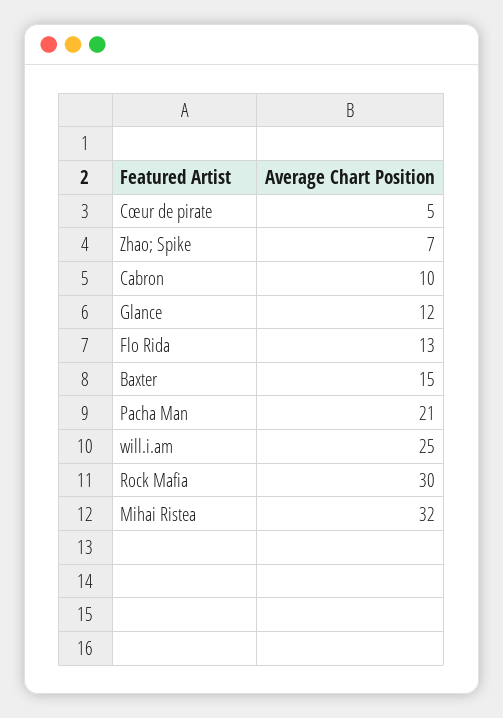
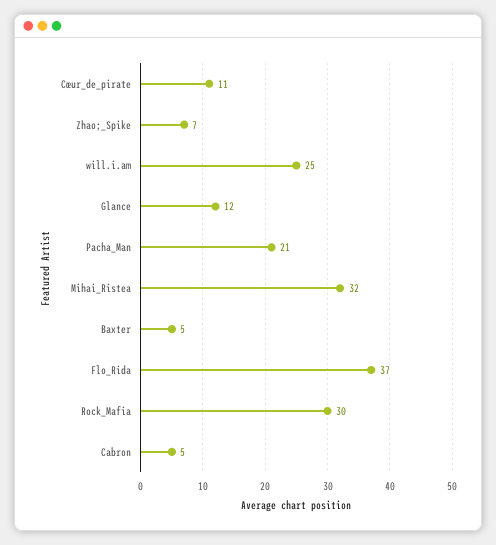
  {
-   "Cœur de pirate": 5,
+   "Cœur de pirate": 11,
    "Zhao; Spike": 7,
-   "Cabron": 10,
+   "Cabron": 5,
    "Glance": 12,
-   "Flo Rida": 13,
+   "Flo Rida": 37,
-   "Baxter": 15,
+   "Baxter": 5,
    "Pacha Man": 21,
    "will.i.am": 25,
    "Rock Mafia": 30,
    "Mihai Ristea": 32
  }

